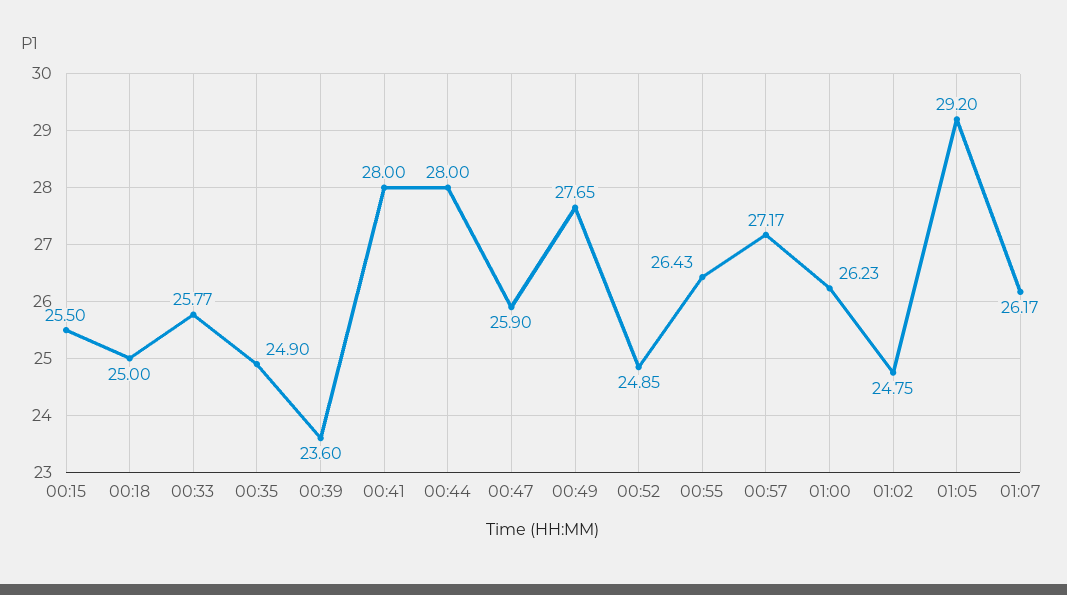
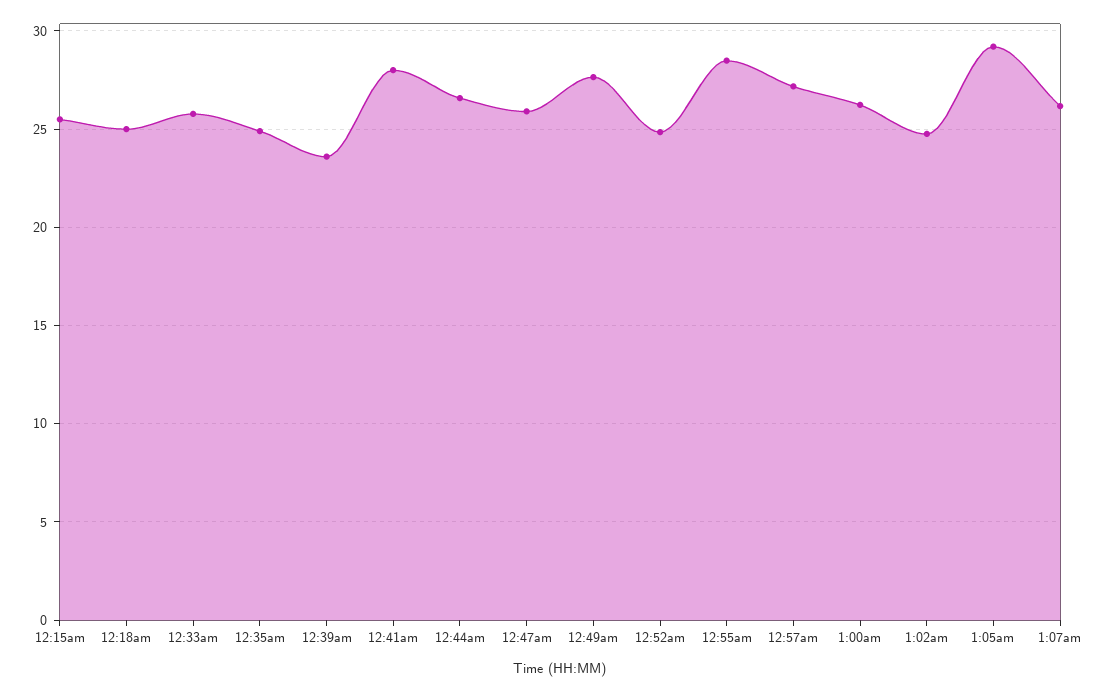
  {
    "00:15": 25.5,
    "00:18": 25,
    "00:33": 25.77,
    "00:35": 24.9,
    "00:39": 23.6,
    "00:41": 28,
-   "00:44": 28,
+   "00:44": 26.5,
    "00:47": 25.9,
    "00:49": 27.65,
    "00:52": 24.85,
-   "00:55": 26.43,
+   "00:55": 28.5,
    "00:57": 27.17,
    "01:00": 26.23,
    "01:02": 24.75,
    "01:05": 29.2,
    "01:07": 26.17
  }

